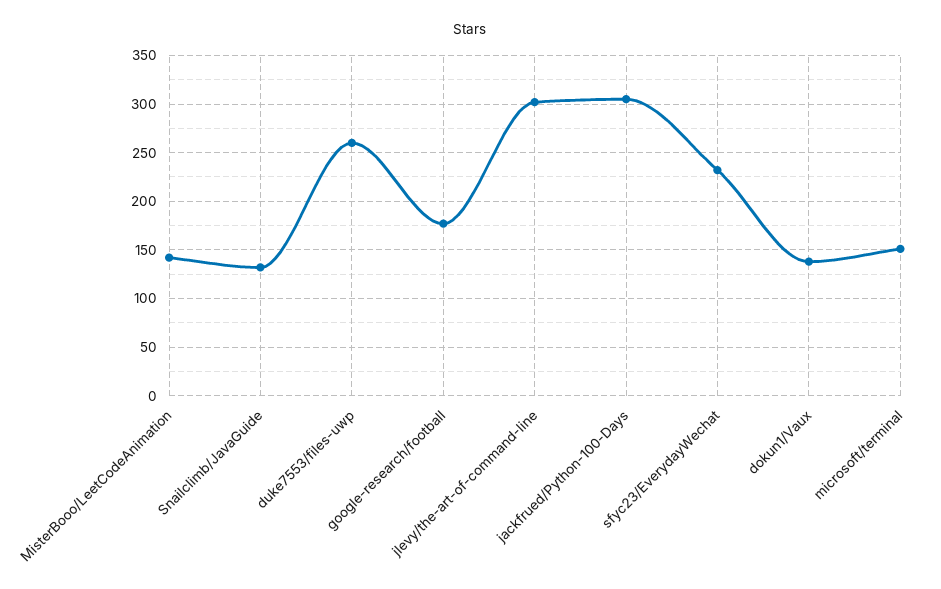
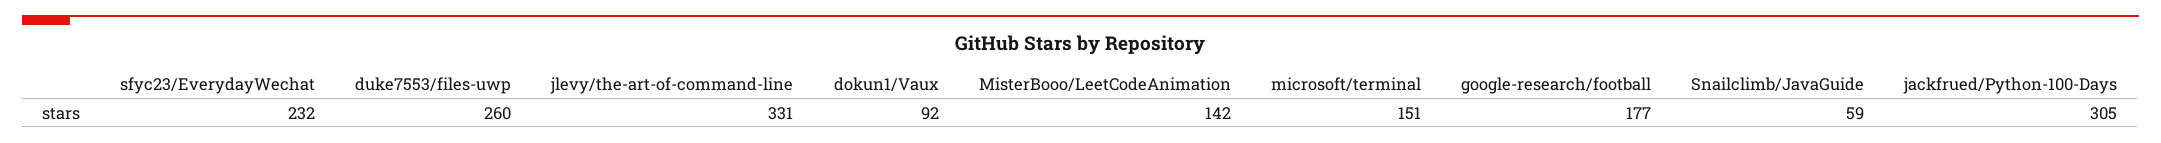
  {
    "MisterBooo/LeetCodeAnimation": 142,
-   "Snailclimb/JavaGuide": 130,
+   "Snailclimb/JavaGuide": 59,
    "duke7553/files-uwp": 260,
    "google-research/football": 177,
-   "jlevy/the-art-of-command-line": 300,
+   "jlevy/the-art-of-command-line": 331,
    "jackfrued/Python-100-Days": 305,
    "sfyc23/EverydayWechat": 232,
-   "dokun1/Vaux": 140,
+   "dokun1/Vaux": 92,
    "microsoft/terminal": 151
  }

